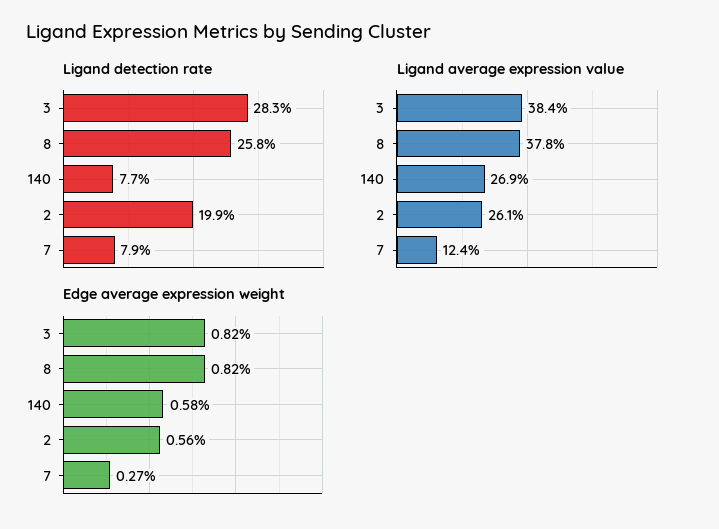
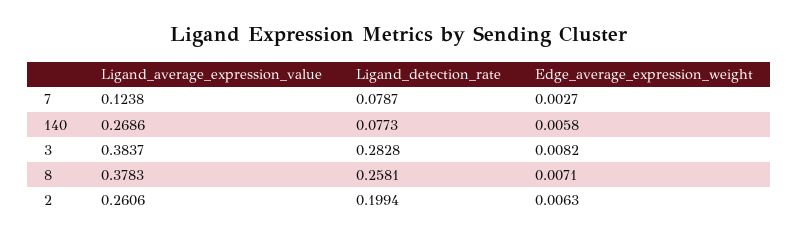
  {
    "Ligand detection rate": {
      "3": 0.2828,
      "8": 0.2581,
      "140": 0.0773,
      "2": 0.1994,
      "7": 0.0787
    },
    "Ligand average expression value": {
      "3": 0.3837,
      "8": 0.3783,
      "140": 0.2686,
      "2": 0.2606,
      "7": 0.1238
    },
    "Edge average expression weight": {
      "3": 0.0082,
-     "8": 0.0082,
+     "8": 0.0071,
      "140": 0.0058,
-     "2": 0.0056,
+     "2": 0.0063,
      "7": 0.0027
    }
  }

